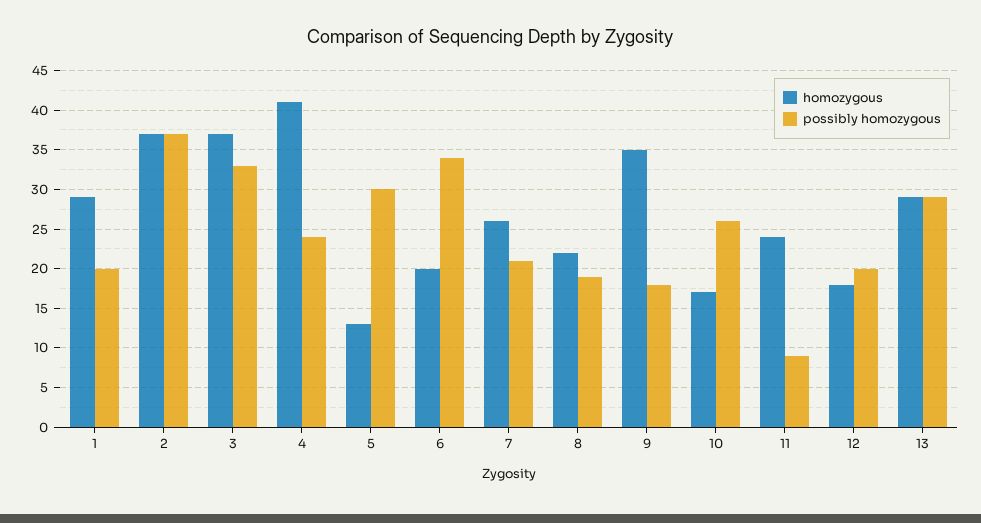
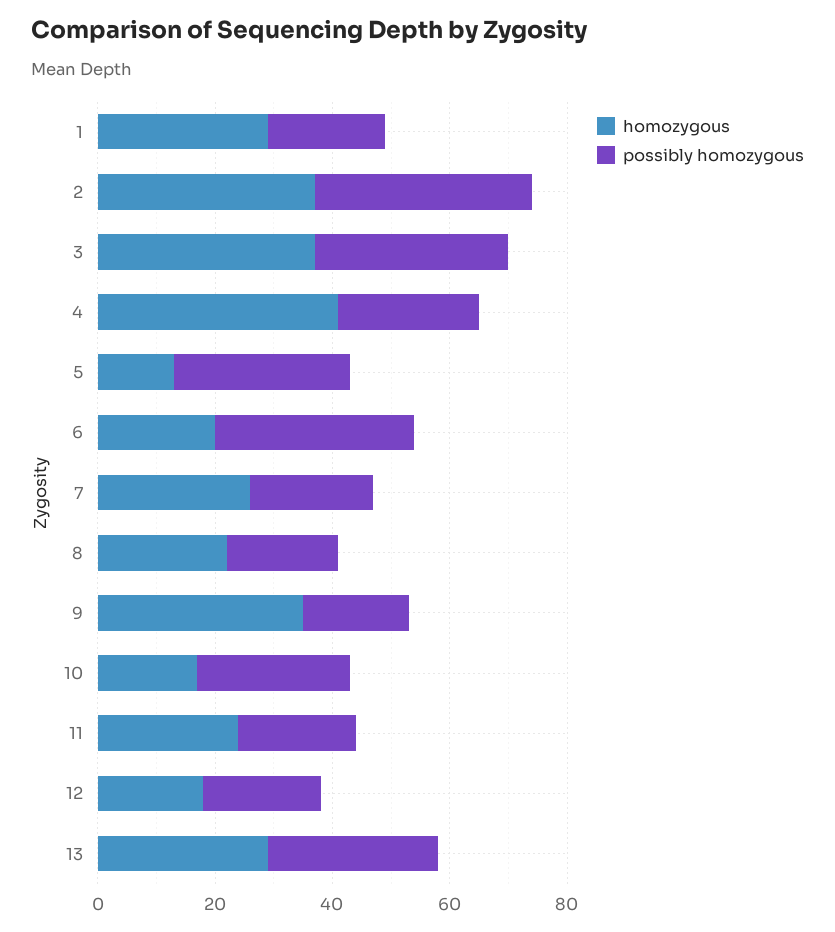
  {
    "homozygous": {
      "1": 29,
      "2": 37,
      "3": 37,
      "4": 41,
      "5": 13,
      "6": 20,
      "7": 26,
      "8": 22,
      "9": 35,
      "10": 17,
      "11": 24,
      "12": 18,
      "13": 29
    },
    "possibly homozygous": {
      "1": 20,
      "2": 37,
      "3": 33,
      "4": 24,
      "5": 30,
      "6": 34,
      "7": 21,
      "8": 19,
      "9": 18,
      "10": 26,
-     "11": 9,
+     "11": 20,
      "12": 20,
      "13": 29
    }
  }

